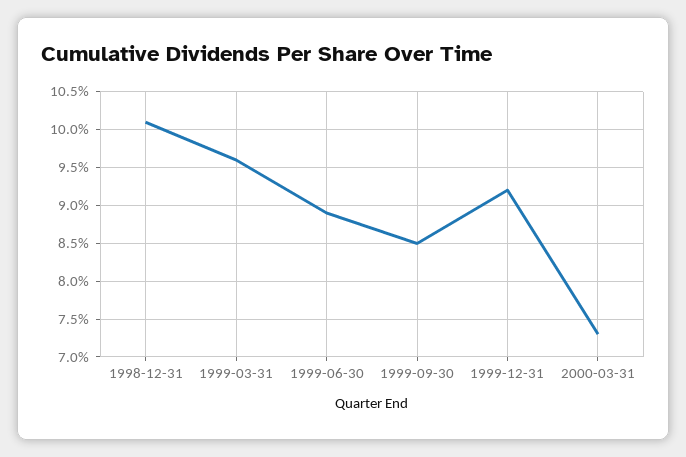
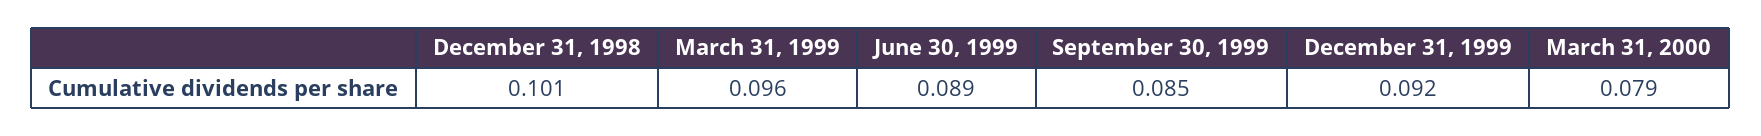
  {
    "1998-12-31": 0.101,
    "1999-03-31": 0.096,
    "1999-06-30": 0.089,
    "1999-09-30": 0.085,
    "1999-12-31": 0.092,
-   "2000-03-31": 0.073
+   "2000-03-31": 0.079
  }

